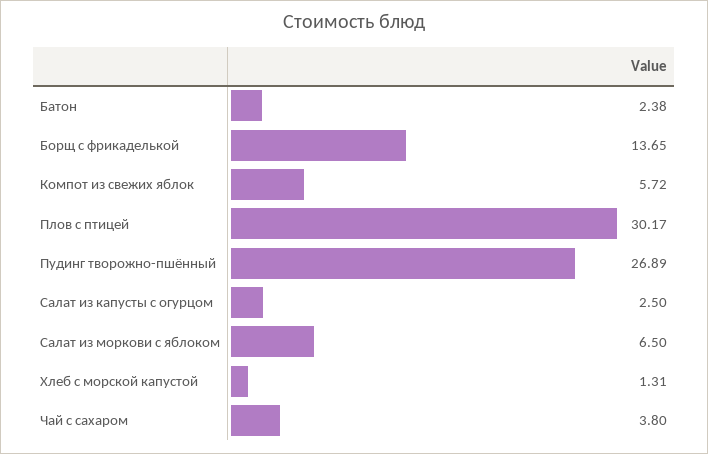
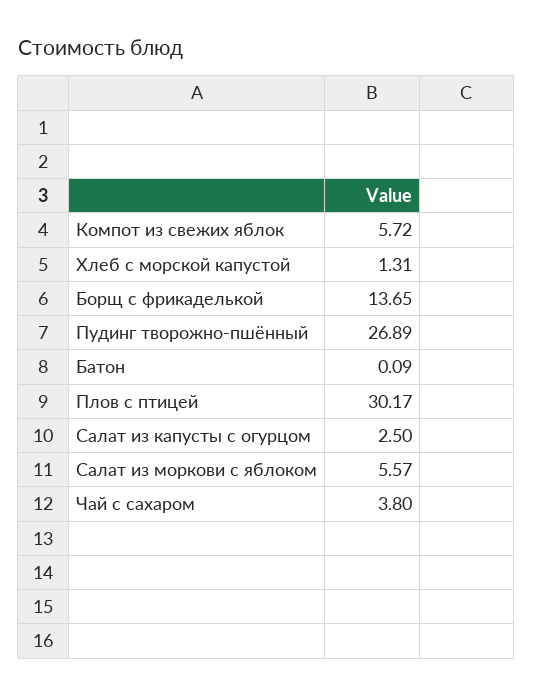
  {
-   "Батон": 2.38,
+   "Батон": 0.09,
    "Борщ с фрикаделькой": 13.65,
    "Компот из свежих яблок": 5.72,
    "Плов с птицей": 30.17,
    "Пудинг творожно-пшённый": 26.89,
    "Салат из капусты с огурцом": 2.5,
-   "Салат из моркови с яблоком": 6.5,
+   "Салат из моркови с яблоком": 5.57,
    "Хлеб с морской капустой": 1.31,
    "Чай с сахаром": 3.8
  }

